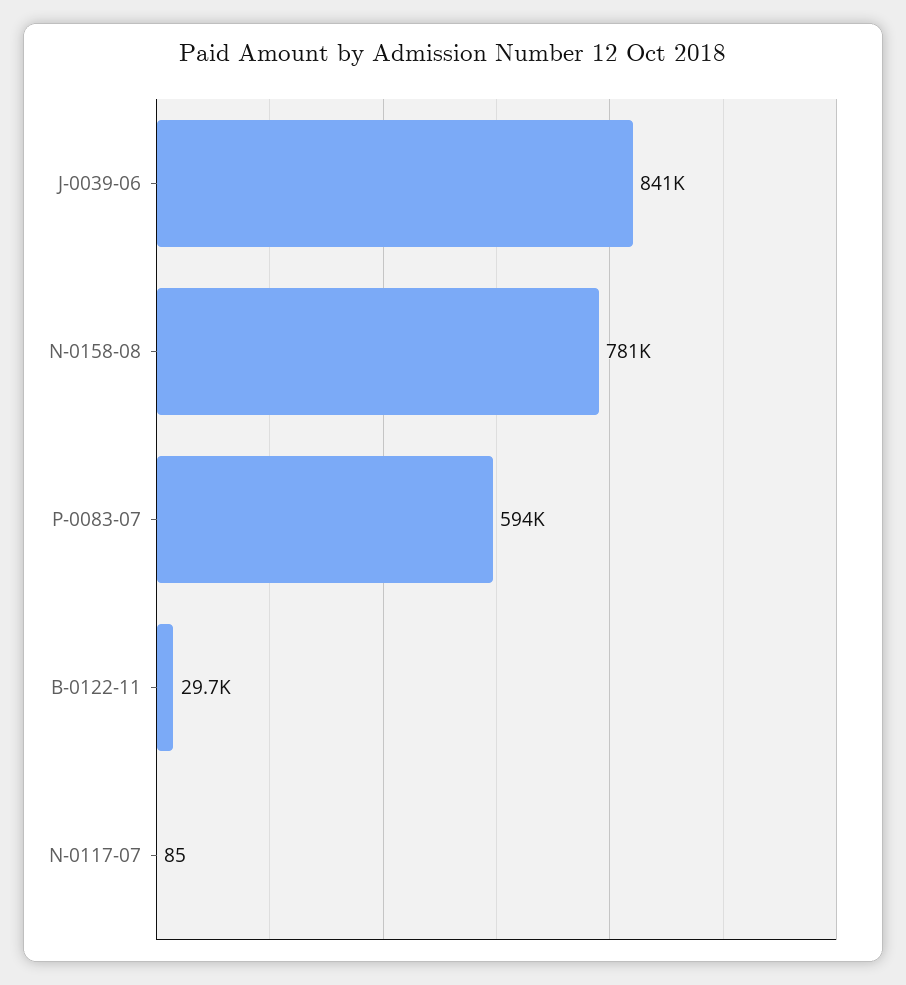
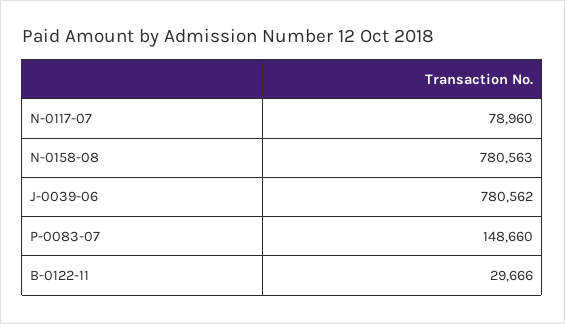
  {
-   "J-0039-06": 841000,
+   "J-0039-06": 780562,
    "N-0158-08": 780563,
-   "P-0083-07": 594000,
+   "P-0083-07": 148660,
    "B-0122-11": 29666,
-   "N-0117-07": 85
+   "N-0117-07": 78960
  }

